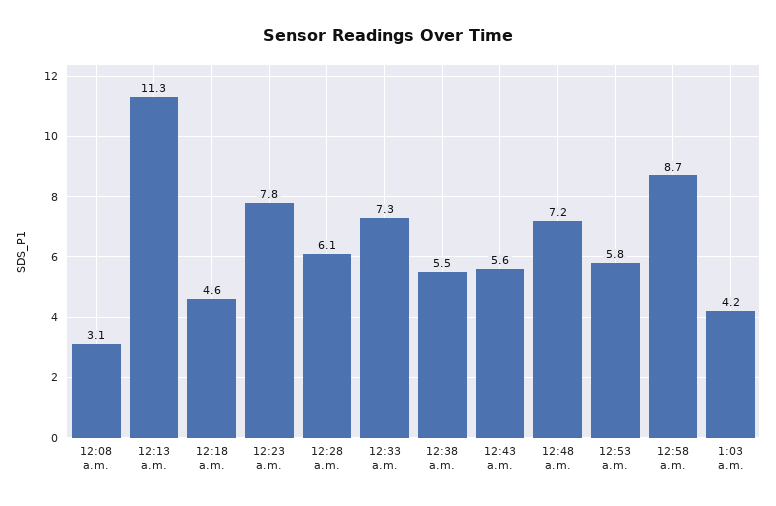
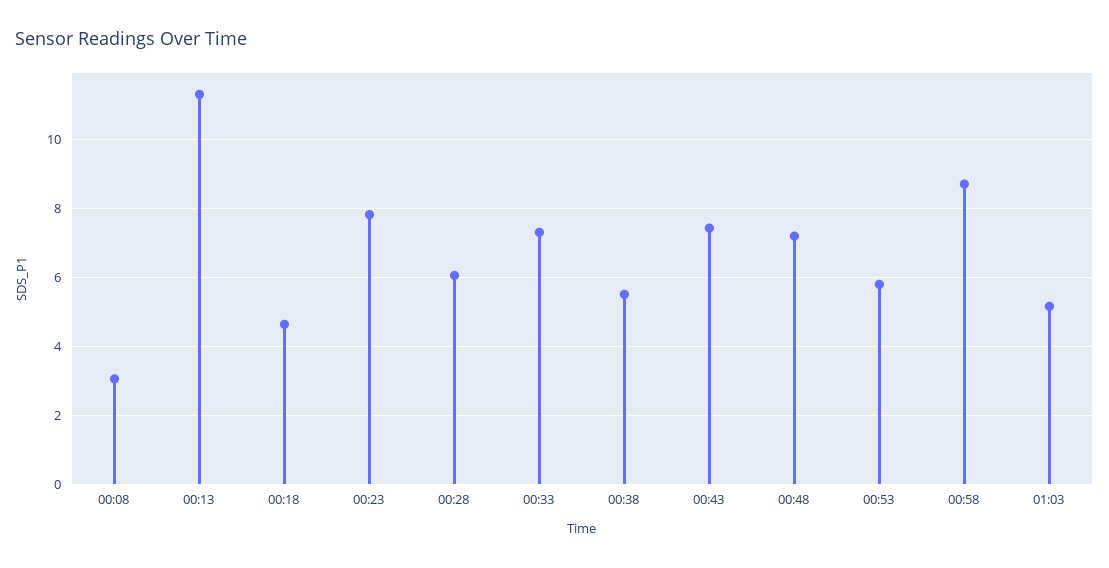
  {
    "12:08 a.m.": 3.1,
    "12:13 a.m.": 11.3,
    "12:18 a.m.": 4.6,
    "12:23 a.m.": 7.8,
    "12:28 a.m.": 6.1,
    "12:33 a.m.": 7.3,
    "12:38 a.m.": 5.5,
-   "12:43 a.m.": 5.6,
+   "12:43 a.m.": 7.4,
    "12:48 a.m.": 7.2,
    "12:53 a.m.": 5.8,
    "12:58 a.m.": 8.7,
-   "1:03 a.m.": 4.2
+   "1:03 a.m.": 5.2
  }

